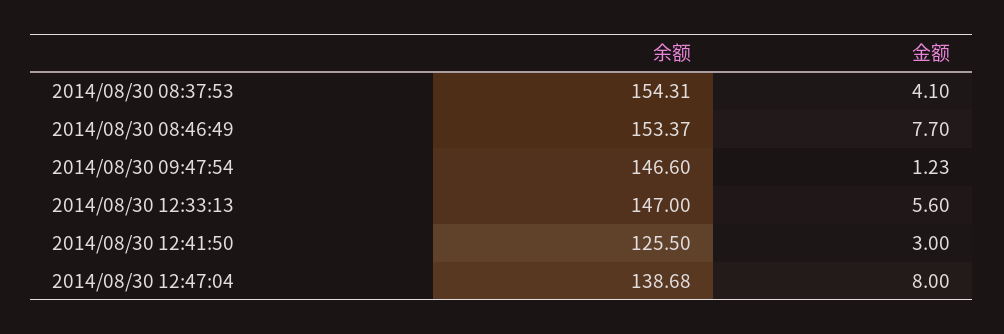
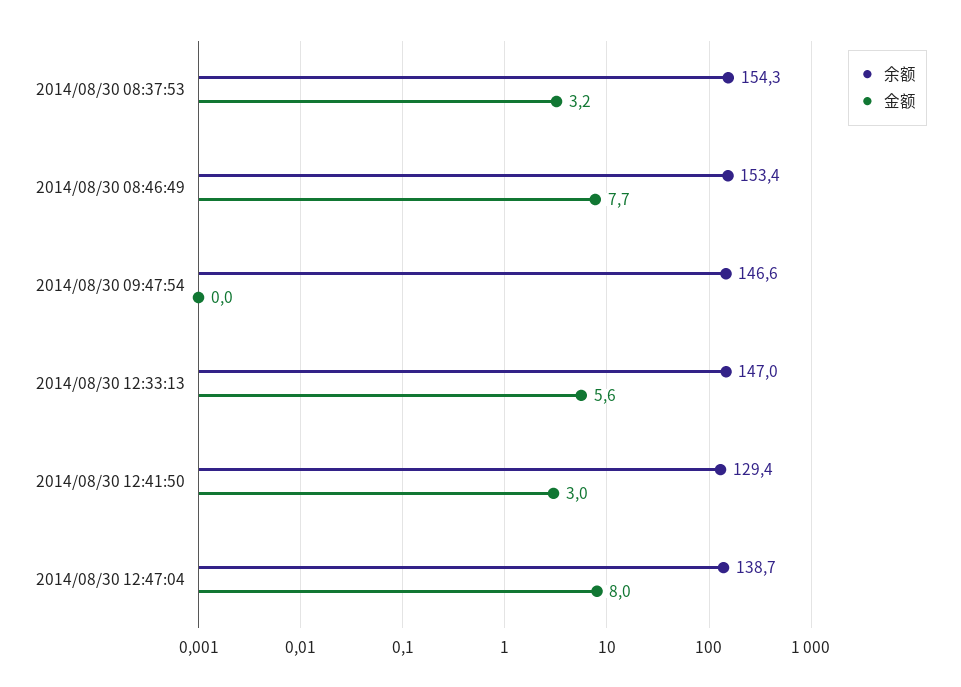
  {
    "余额": {
      "2014/08/30 08:37:53": 154.31,
      "2014/08/30 08:46:49": 153.37,
      "2014/08/30 09:47:54": 146.6,
      "2014/08/30 12:33:13": 147,
-     "2014/08/30 12:41:50": 125.5,
+     "2014/08/30 12:41:50": 129.4,
      "2014/08/30 12:47:04": 138.68
    },
    "金额": {
-     "2014/08/30 08:37:53": 4.1,
+     "2014/08/30 08:37:53": 3.2,
      "2014/08/30 08:46:49": 7.7,
-     "2014/08/30 09:47:54": 1.23,
+     "2014/08/30 09:47:54": 0,
      "2014/08/30 12:33:13": 5.6,
      "2014/08/30 12:41:50": 3,
      "2014/08/30 12:47:04": 8
    }
  }

